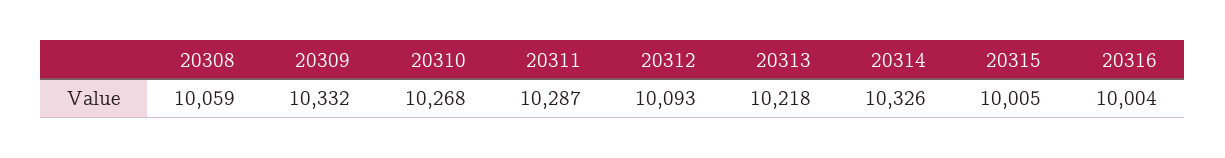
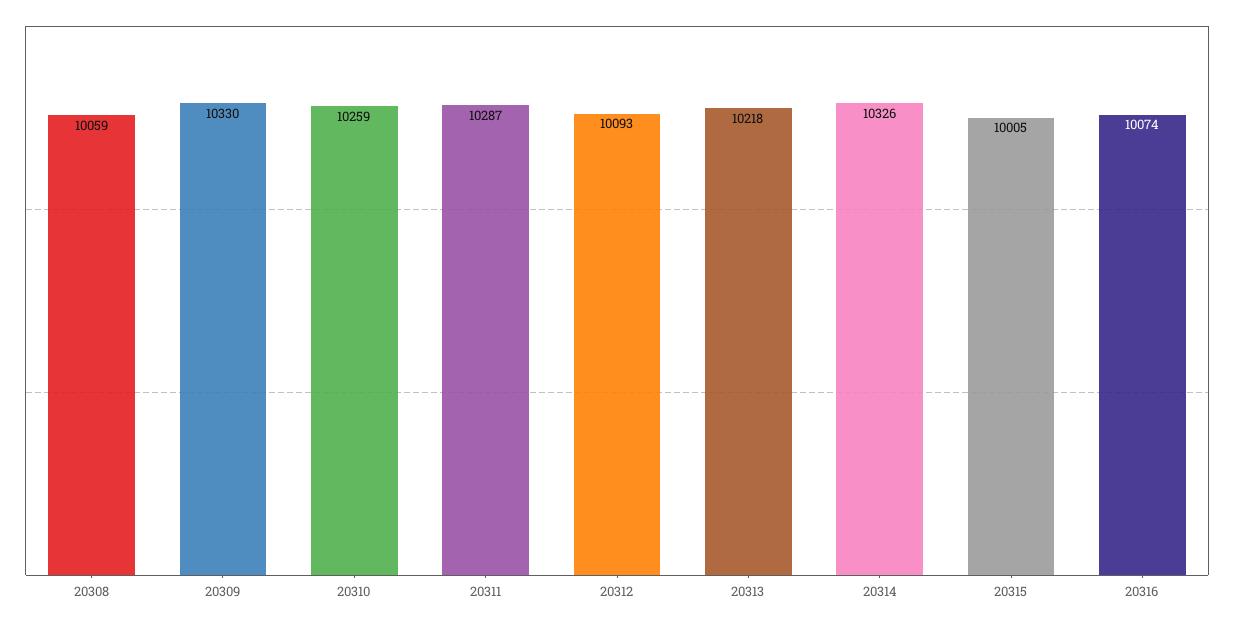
  {
    "20308": 10059,
-   "20309": 10332,
+   "20309": 10330,
-   "20310": 10268,
+   "20310": 10259,
    "20311": 10287,
    "20312": 10093,
    "20313": 10218,
    "20314": 10326,
    "20315": 10005,
-   "20316": 10004
+   "20316": 10074
  }

